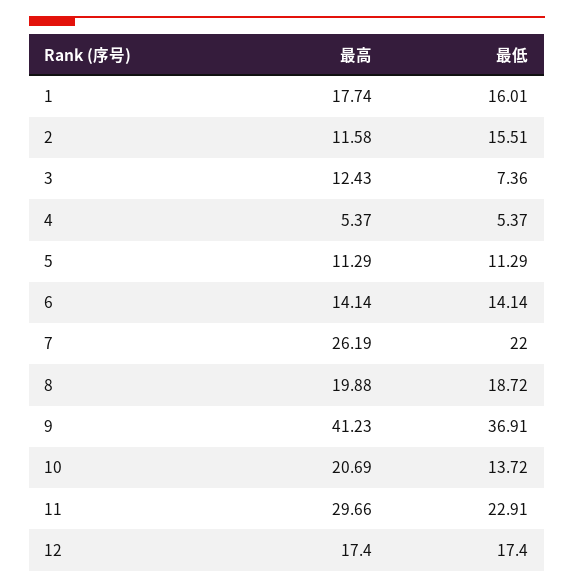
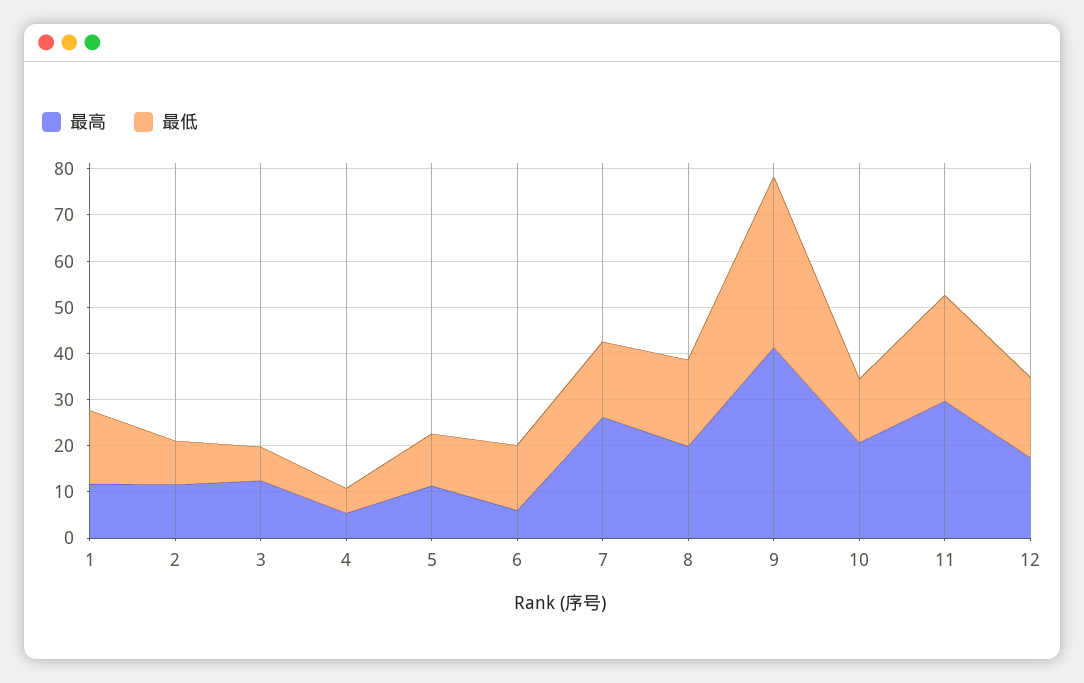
  {
    "最高": {
-     "1": 17.74,
+     "1": 12,
      "2": 11.58,
      "3": 12.43,
      "4": 5.37,
      "5": 11.29,
-     "6": 14.14,
+     "6": 6,
      "7": 26.19,
      "8": 19.88,
      "9": 41.23,
      "10": 20.69,
      "11": 29.66,
      "12": 17.4
    },
    "最低": {
      "1": 16.01,
-     "2": 15.51,
+     "2": 10,
      "3": 7.36,
      "4": 5.37,
      "5": 11.29,
      "6": 14.14,
-     "7": 22,
+     "7": 16,
      "8": 18.72,
      "9": 36.91,
      "10": 13.72,
      "11": 22.91,
      "12": 17.4
    }
  }

